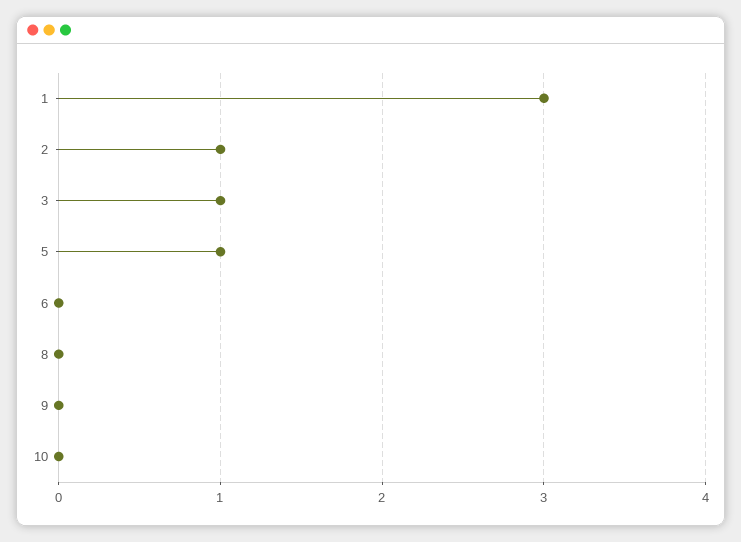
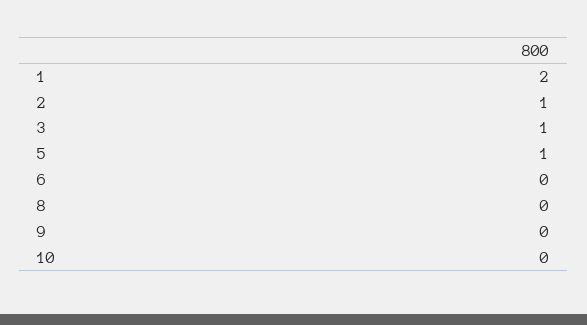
  {
-   "1": 3,
+   "1": 2,
    "2": 1,
    "3": 1,
    "5": 1,
    "6": 0,
    "8": 0,
    "9": 0,
    "10": 0
  }

